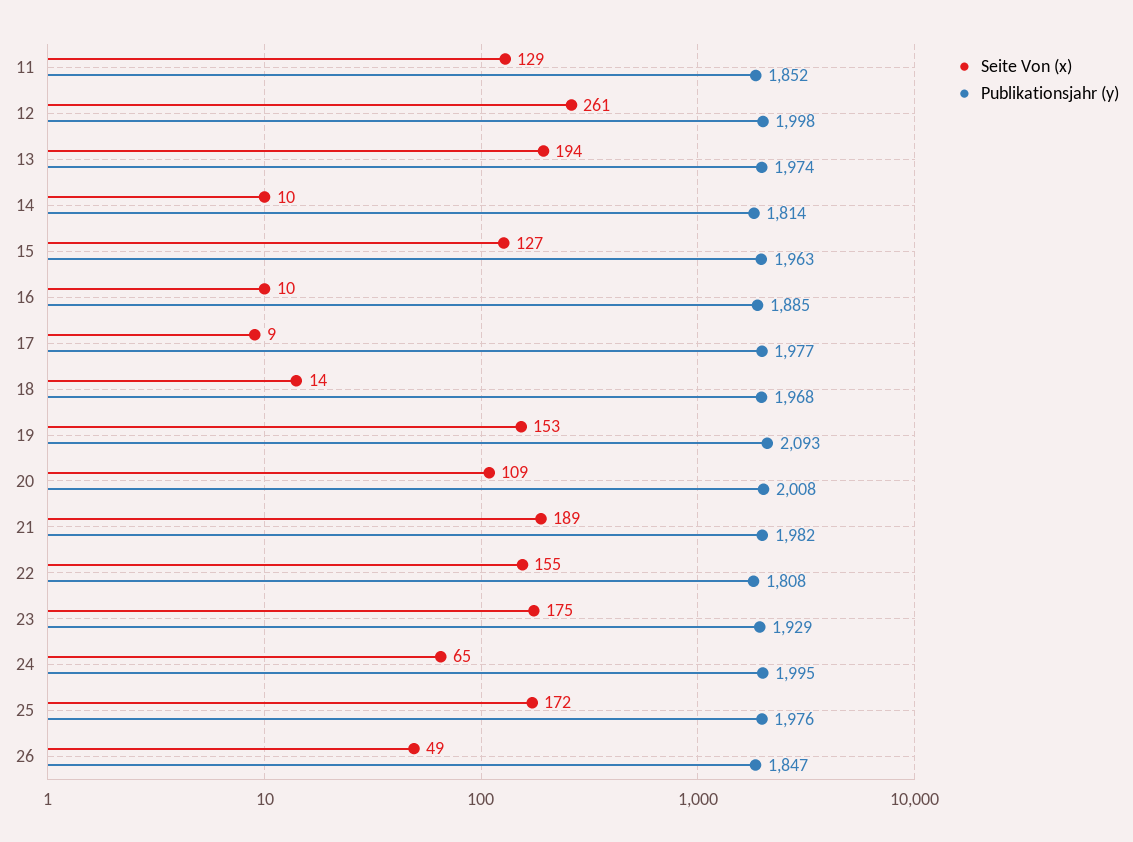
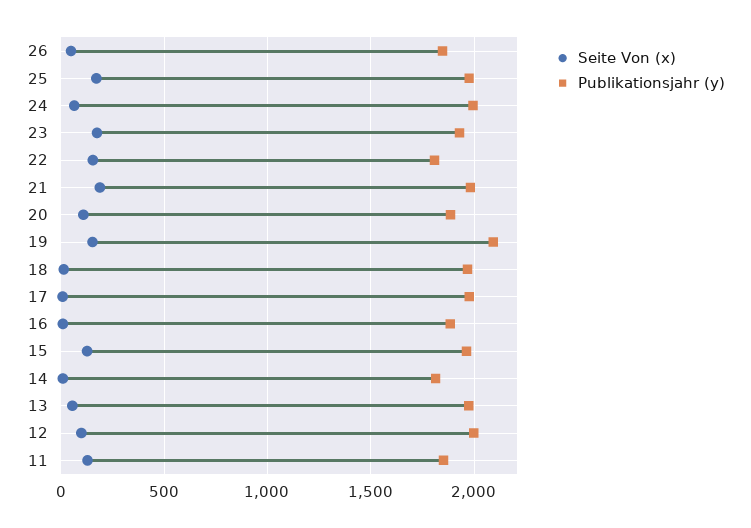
  {
    "Seite Von (x)": {
      "11": 129,
-     "12": 261,
+     "12": 100,
-     "13": 194,
+     "13": 50,
      "14": 10,
      "15": 127,
      "16": 10,
      "17": 9,
      "18": 14,
      "19": 153,
      "20": 109,
      "21": 189,
      "22": 155,
      "23": 175,
      "24": 65,
      "25": 172,
      "26": 49
    },
    "Publikationsjahr (y)": {
      "11": 1852,
      "12": 1998,
      "13": 1974,
      "14": 1814,
      "15": 1963,
      "16": 1885,
      "17": 1977,
      "18": 1968,
      "19": 2093,
-     "20": 2008,
+     "20": 1900,
      "21": 1982,
      "22": 1808,
      "23": 1929,
      "24": 1995,
      "25": 1976,
      "26": 1847
    }
  }

